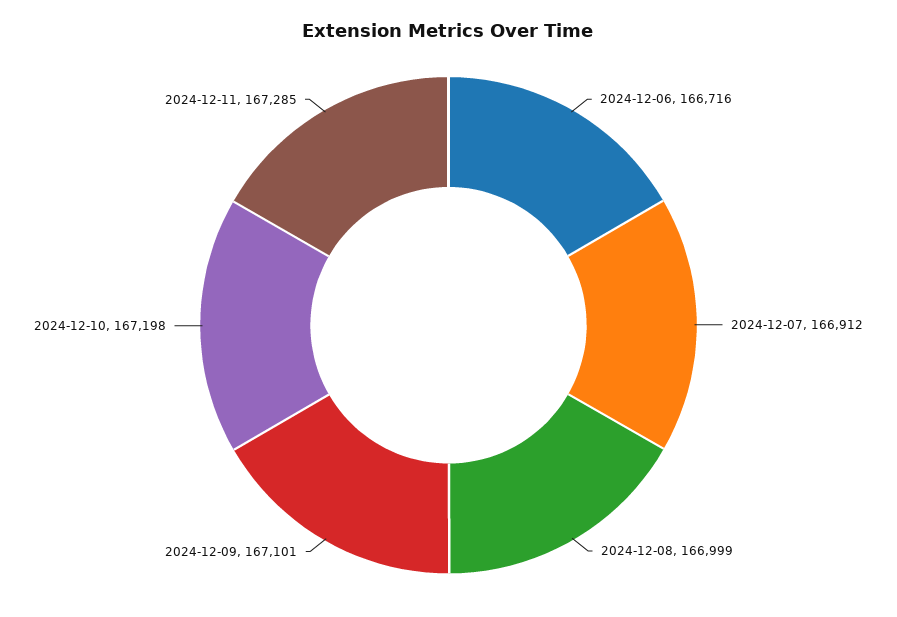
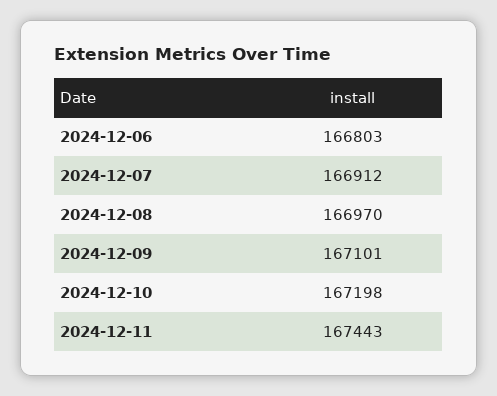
  {
-   "2024-12-06": 166716,
+   "2024-12-06": 166803,
    "2024-12-07": 166912,
-   "2024-12-08": 166999,
+   "2024-12-08": 166970,
    "2024-12-09": 167101,
    "2024-12-10": 167198,
-   "2024-12-11": 167285
+   "2024-12-11": 167443
  }

